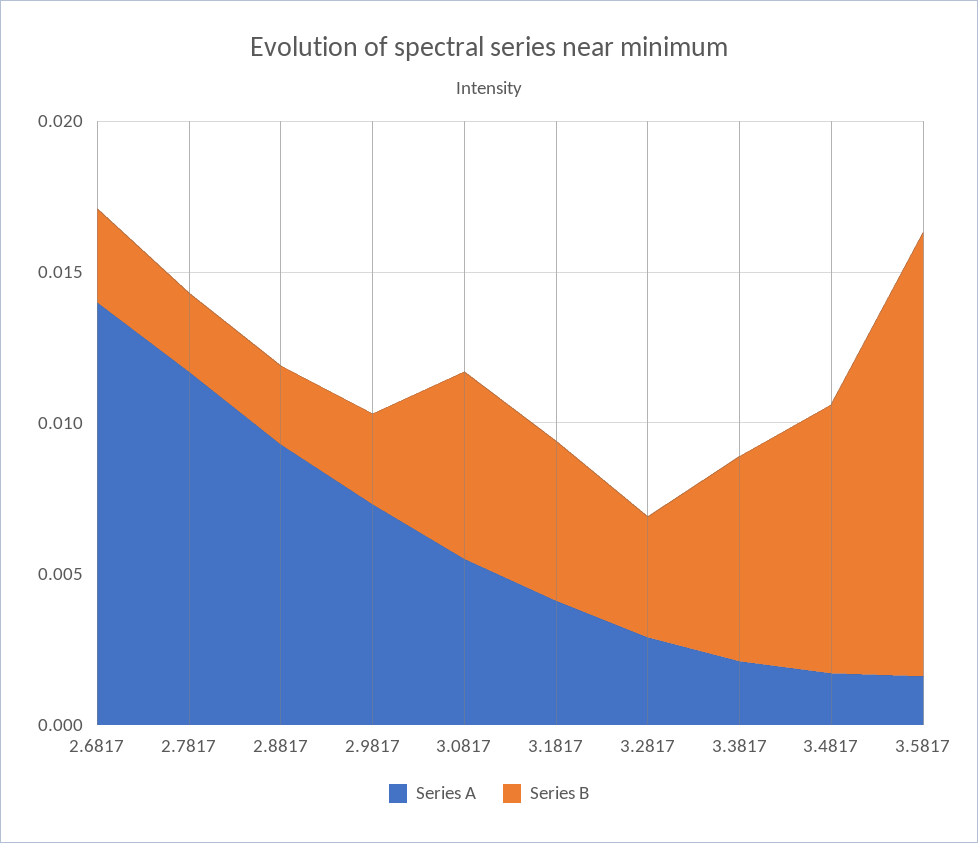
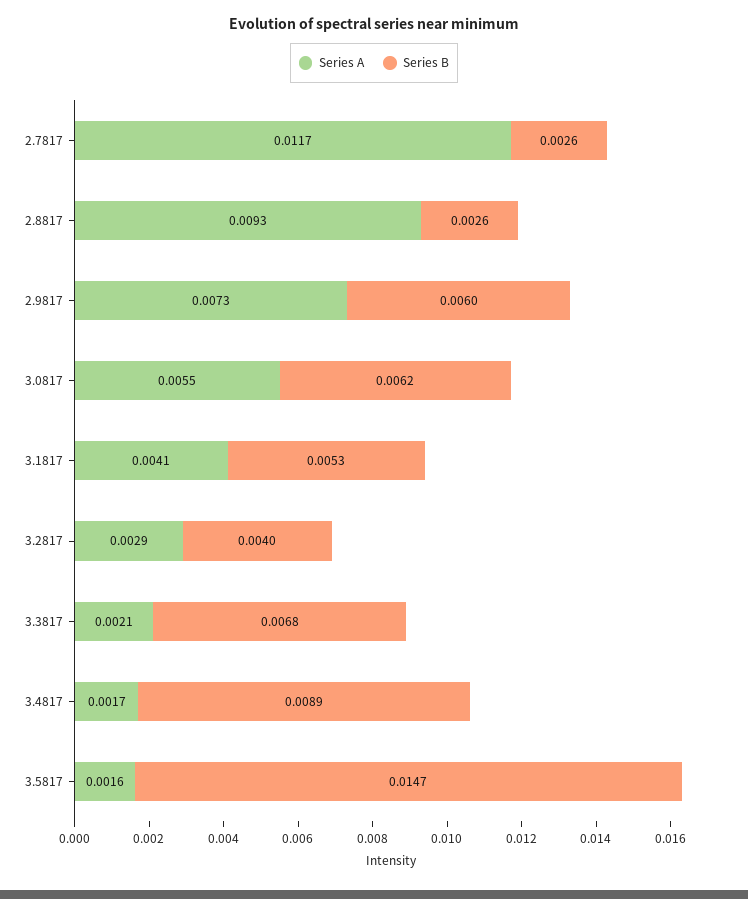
  {
    "Series A": {
-     "2.6817": 0.014,
      "2.7817": 0.0117,
      "2.8817": 0.0093,
      "2.9817": 0.0073,
      "3.0817": 0.0055,
      "3.1817": 0.0041,
      "3.2817": 0.0029,
      "3.3817": 0.0021,
      "3.4817": 0.0017,
      "3.5817": 0.0016
    },
    "Series B": {
-     "2.6817": 0.003,
      "2.7817": 0.0026,
      "2.8817": 0.0026,
-     "2.9817": 0.003,
+     "2.9817": 0.006,
      "3.0817": 0.0062,
      "3.1817": 0.0053,
      "3.2817": 0.004,
      "3.3817": 0.0068,
      "3.4817": 0.0089,
      "3.5817": 0.0147
    }
  }

